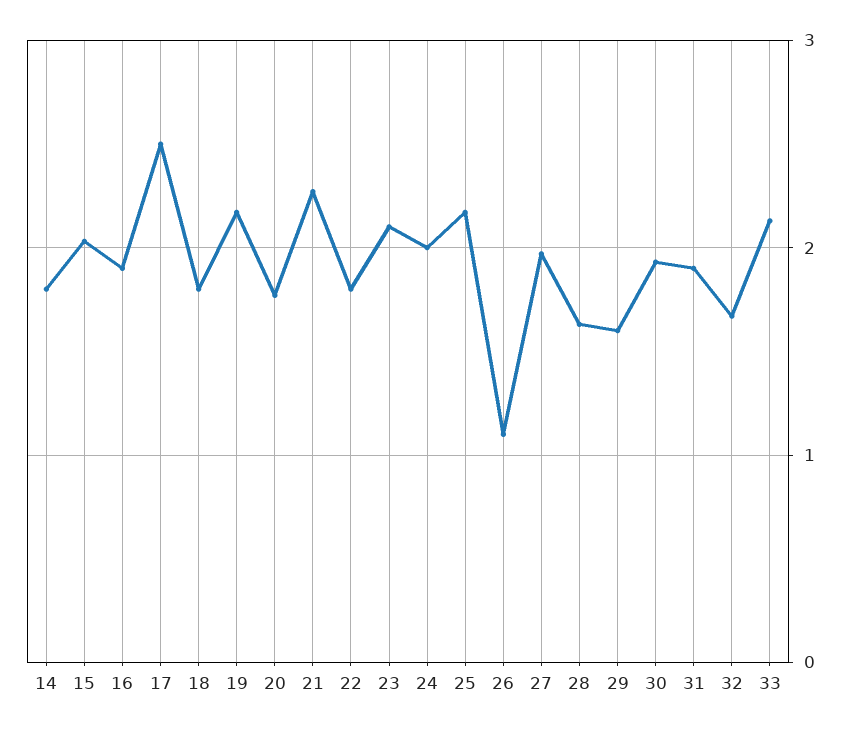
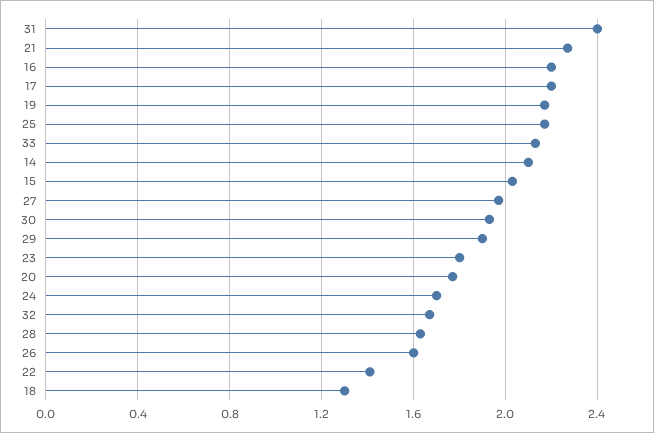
  {
-   "14": 1.8,
+   "14": 2.1,
    "15": 2.05,
-   "16": 1.9,
+   "16": 2.2,
-   "17": 2.5,
+   "17": 2.2,
-   "18": 1.8,
+   "18": 1.3,
    "19": 2.15,
    "20": 1.75,
    "21": 2.25,
-   "22": 1.8,
+   "22": 1.4,
-   "23": 2.1,
+   "23": 1.8,
-   "24": 2,
+   "24": 1.7,
    "25": 2.15,
-   "26": 1.1,
+   "26": 1.6,
    "27": 1.95,
    "28": 1.65,
-   "29": 1.6,
+   "29": 1.9,
    "30": 1.95,
-   "31": 1.9,
+   "31": 2.4,
    "32": 1.65,
    "33": 2.15
  }

